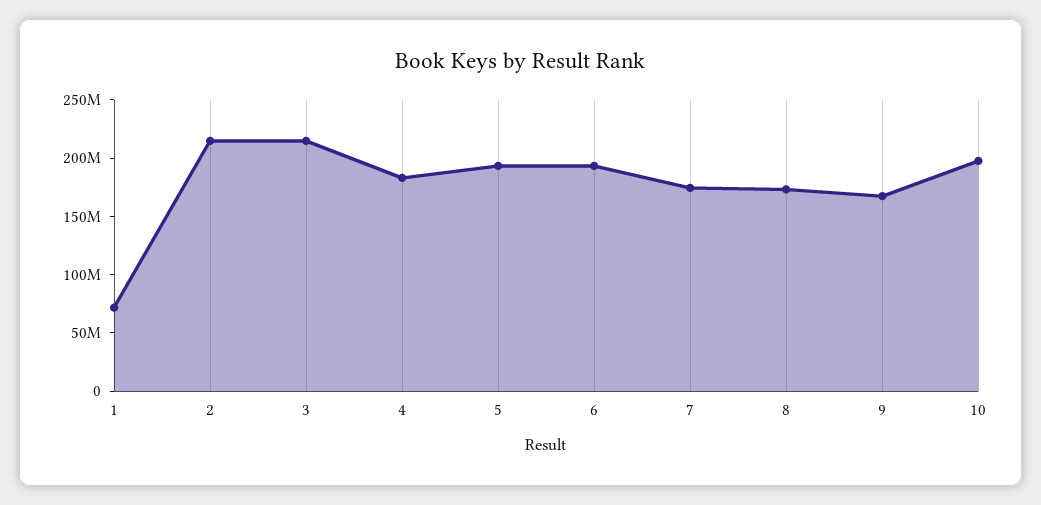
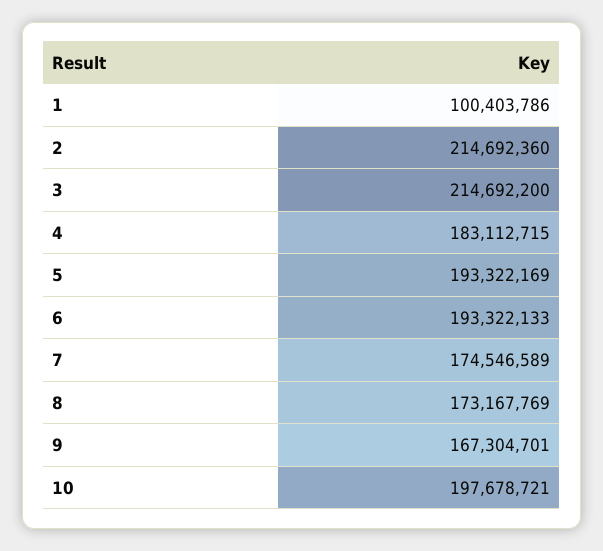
  {
-   "1": 70000000,
+   "1": 100403786,
    "2": 214692360,
    "3": 214692200,
    "4": 183112715,
    "5": 193322169,
    "6": 193322133,
    "7": 174546589,
    "8": 173167769,
    "9": 167304701,
    "10": 197678721
  }

